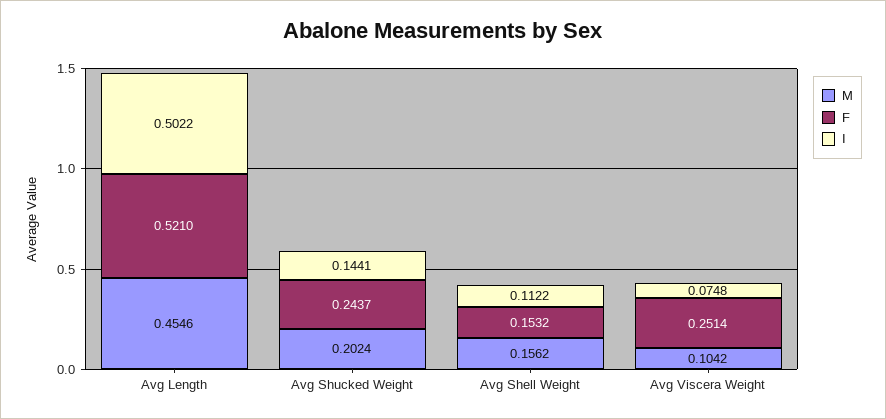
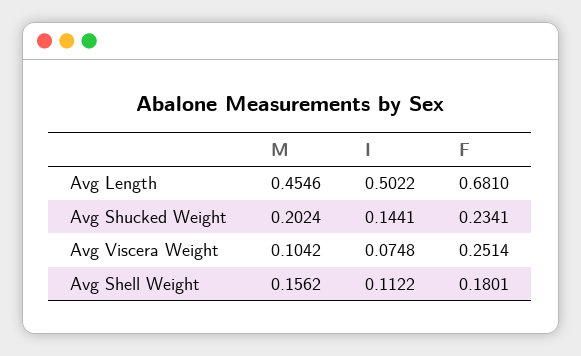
  {
    "M": {
      "Avg Length": 0.4546,
      "Avg Shucked Weight": 0.2024,
      "Avg Shell Weight": 0.1562,
      "Avg Viscera Weight": 0.1042
    },
    "F": {
-     "Avg Length": 0.521,
+     "Avg Length": 0.681,
-     "Avg Shucked Weight": 0.2437,
+     "Avg Shucked Weight": 0.2341,
-     "Avg Shell Weight": 0.1532,
+     "Avg Shell Weight": 0.1801,
      "Avg Viscera Weight": 0.2514
    },
    "I": {
      "Avg Length": 0.5022,
      "Avg Shucked Weight": 0.1441,
      "Avg Shell Weight": 0.1122,
      "Avg Viscera Weight": 0.0748
    }
  }

